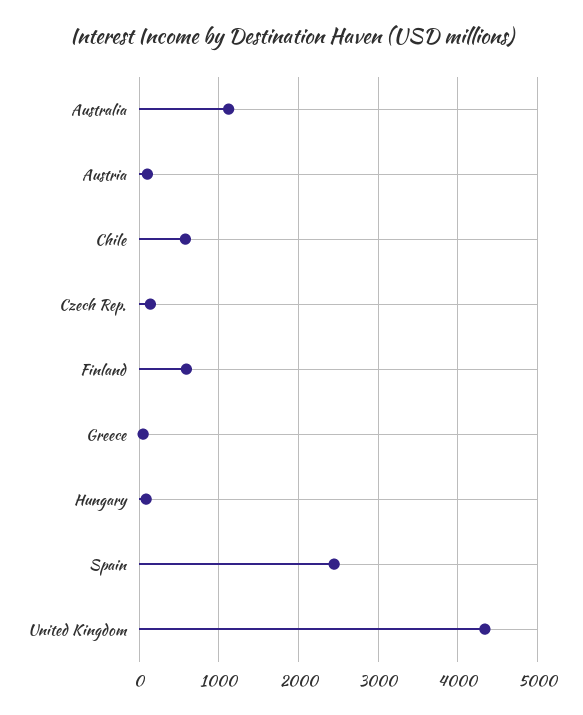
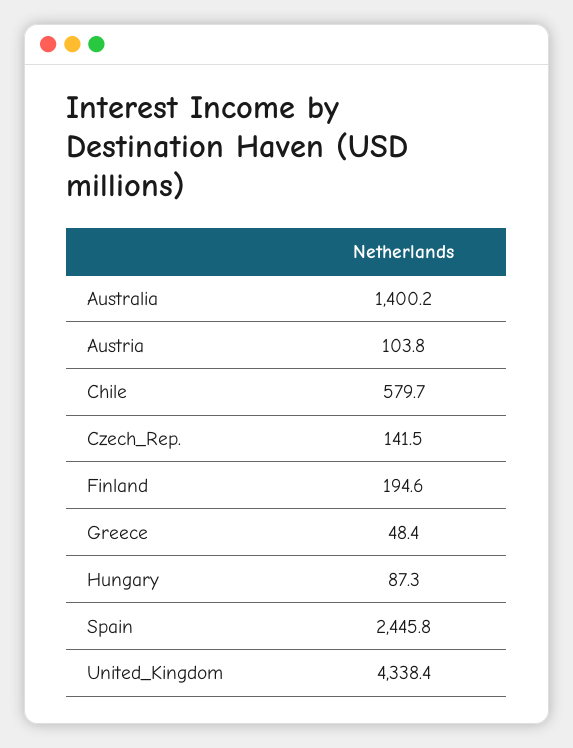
  {
-   "Australia": 1100,
+   "Australia": 1400.2,
    "Austria": 103.8,
    "Chile": 579.7,
    "Czech Rep.": 141.5,
-   "Finland": 600,
+   "Finland": 194.6,
    "Greece": 48.4,
    "Hungary": 87.3,
    "Spain": 2445.8,
    "United Kingdom": 4338.4
  }

